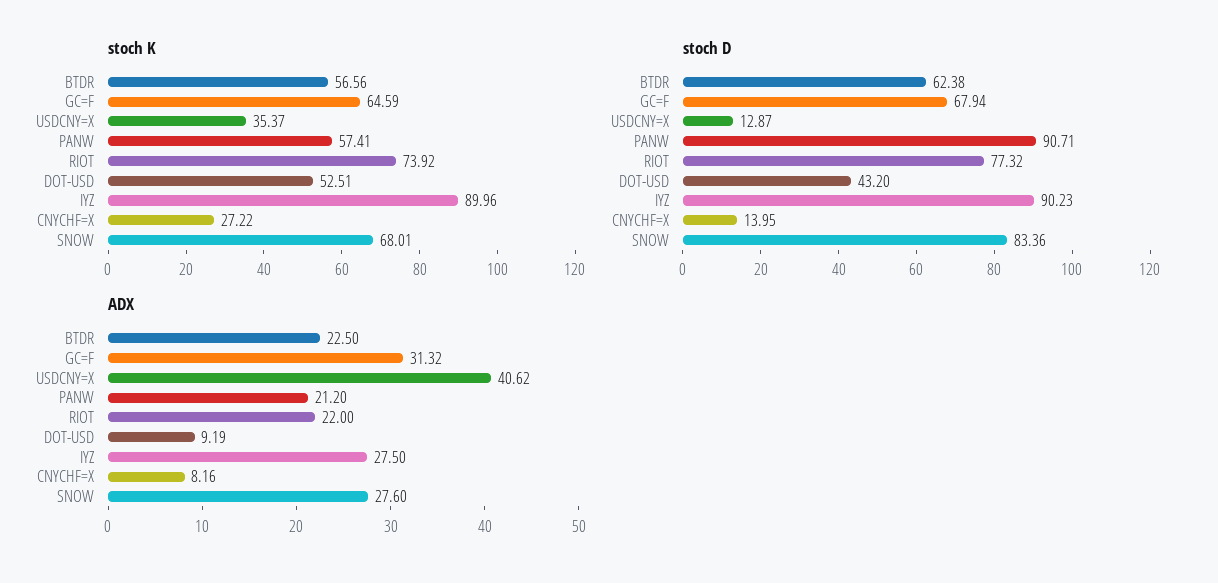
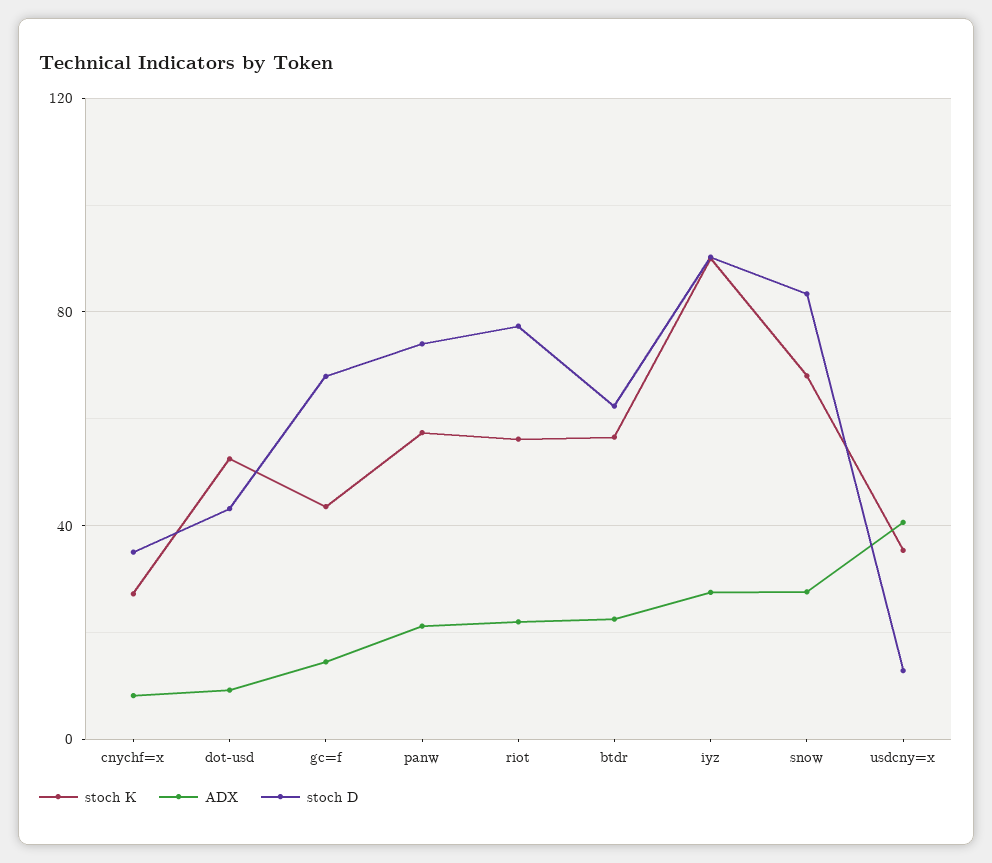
  {
    "stoch K": {
      "BTDR": 56.56,
-     "GC=F": 64.59,
+     "GC=F": 45,
      "USDCNY=X": 35.37,
      "PANW": 57.41,
-     "RIOT": 73.92,
+     "RIOT": 55,
      "DOT-USD": 52.51,
      "IYZ": 89.96,
      "CNYCHF=X": 27.22,
      "SNOW": 68.01
    },
    "stoch D": {
      "BTDR": 62.38,
      "GC=F": 67.94,
      "USDCNY=X": 12.87,
-     "PANW": 90.71,
+     "PANW": 75,
      "RIOT": 77.32,
      "DOT-USD": 43.2,
      "IYZ": 90.23,
-     "CNYCHF=X": 13.95,
+     "CNYCHF=X": 35,
      "SNOW": 83.36
    },
    "ADX": {
      "BTDR": 22.5,
-     "GC=F": 31.32,
+     "GC=F": 15,
      "USDCNY=X": 40.62,
      "PANW": 21.2,
      "RIOT": 22,
      "DOT-USD": 9.19,
      "IYZ": 27.5,
      "CNYCHF=X": 8.16,
      "SNOW": 27.6
    }
  }

